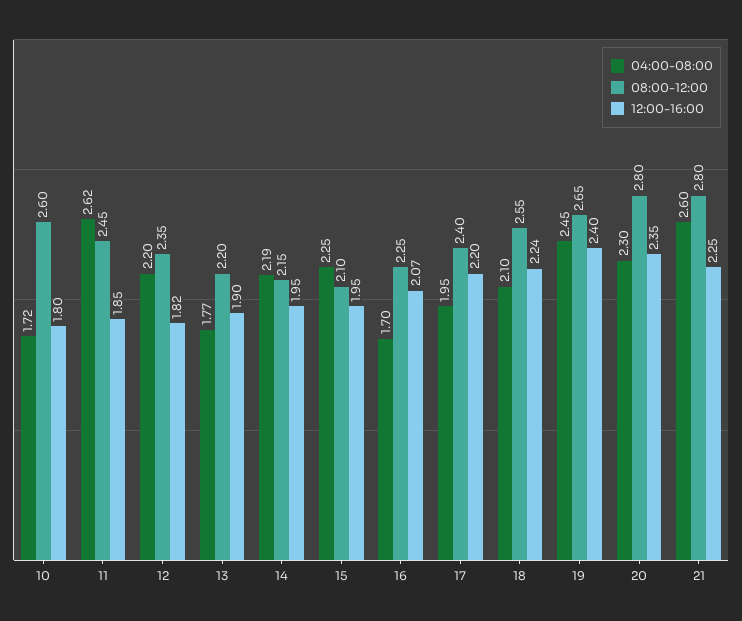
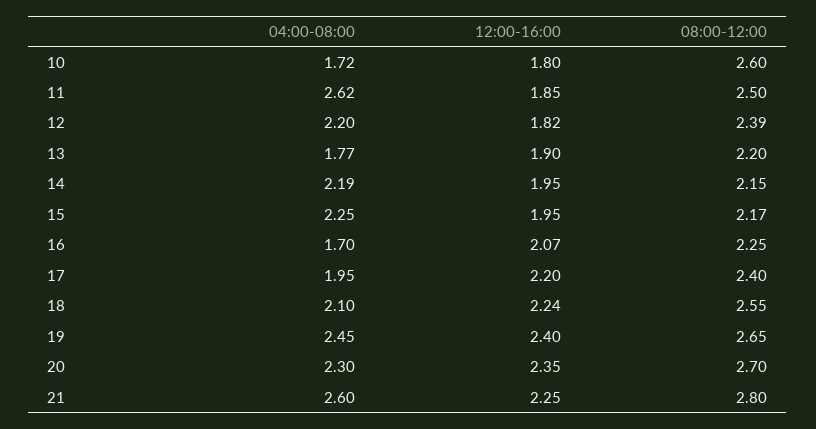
  {
    "04:00-08:00": {
      "10": 1.72,
      "11": 2.62,
      "12": 2.2,
      "13": 1.77,
      "14": 2.19,
      "15": 2.25,
      "16": 1.7,
      "17": 1.95,
      "18": 2.1,
      "19": 2.45,
      "20": 2.3,
      "21": 2.6
    },
    "08:00-12:00": {
      "10": 2.6,
-     "11": 2.45,
+     "11": 2.5,
-     "12": 2.35,
+     "12": 2.39,
      "13": 2.2,
      "14": 2.15,
-     "15": 2.1,
+     "15": 2.17,
      "16": 2.25,
      "17": 2.4,
      "18": 2.55,
      "19": 2.65,
-     "20": 2.8,
+     "20": 2.7,
      "21": 2.8
    },
    "12:00-16:00": {
      "10": 1.8,
      "11": 1.85,
      "12": 1.82,
      "13": 1.9,
      "14": 1.95,
      "15": 1.95,
      "16": 2.07,
      "17": 2.2,
      "18": 2.24,
      "19": 2.4,
      "20": 2.35,
      "21": 2.25
    }
  }

